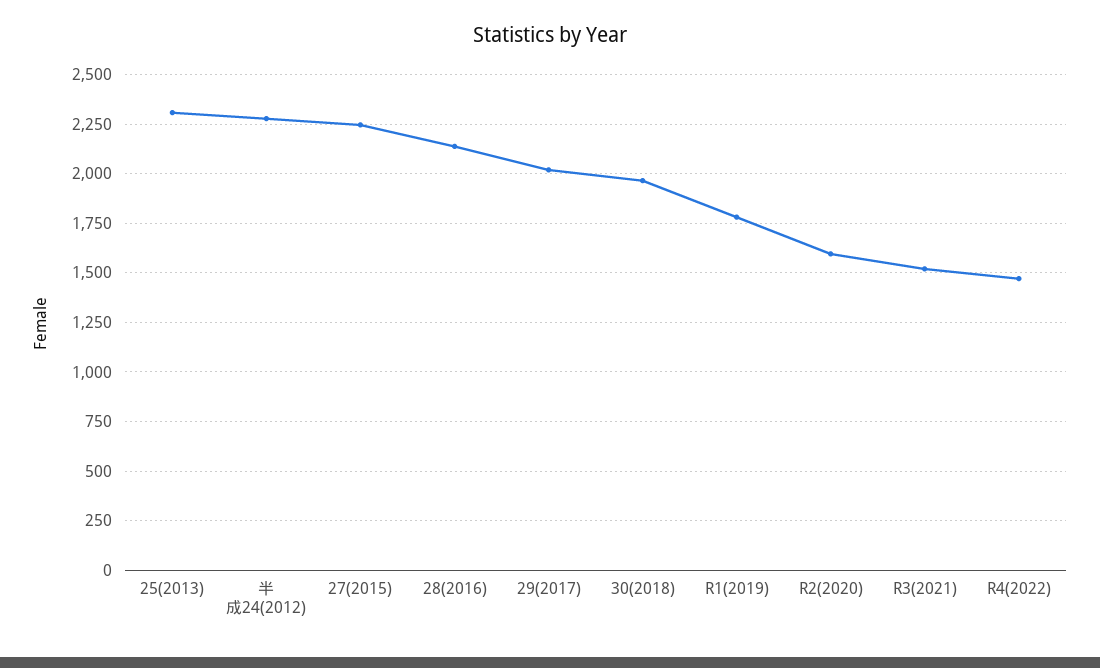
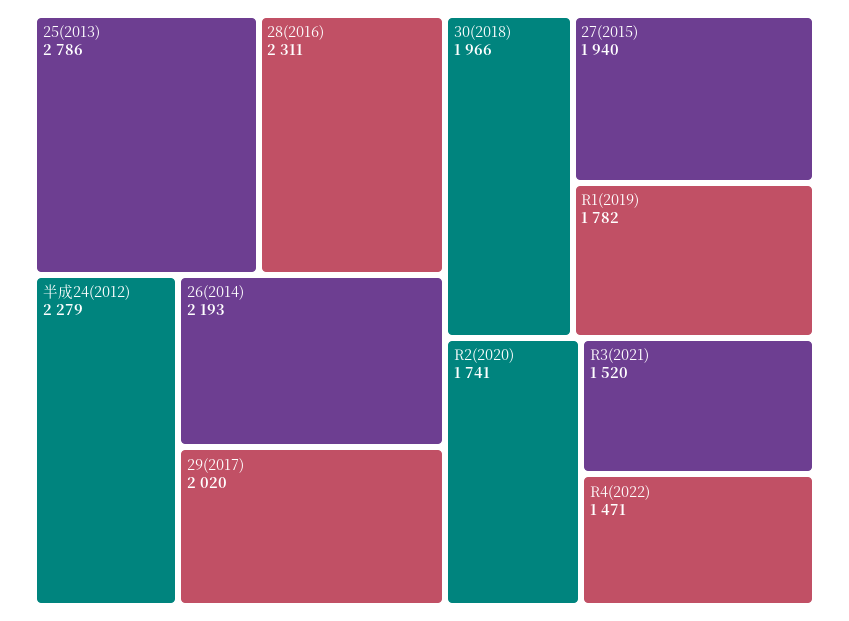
  {
-   "25(2013)": 2300,
+   "25(2013)": 2786,
    "半成24(2012)": 2279,
-   "27(2015)": 2250,
+   "27(2015)": 1940,
-   "28(2016)": 2150,
+   "28(2016)": 2311,
    "29(2017)": 2020,
    "30(2018)": 1966,
    "R1(2019)": 1782,
-   "R2(2020)": 1600,
+   "R2(2020)": 1741,
    "R3(2021)": 1520,
-   "R4(2022)": 1471
+   "R4(2022)": 1471,
+   "26(2014)": 2193
  }

